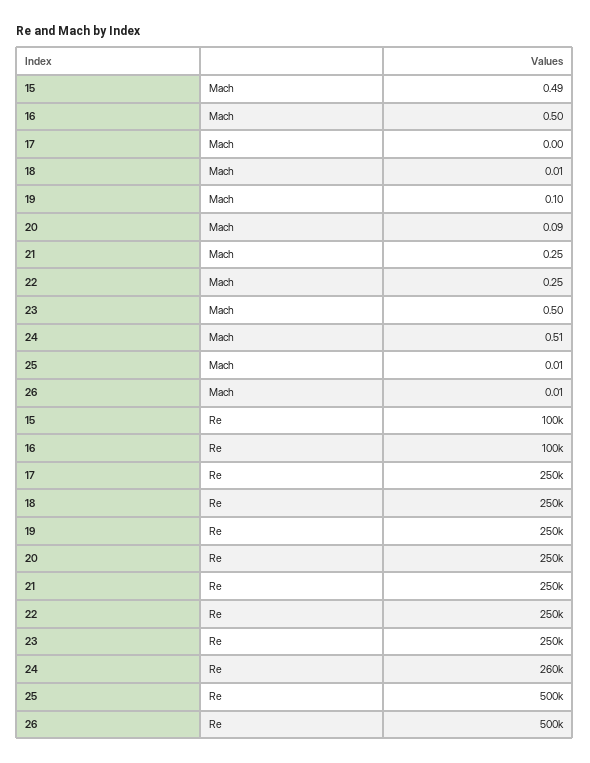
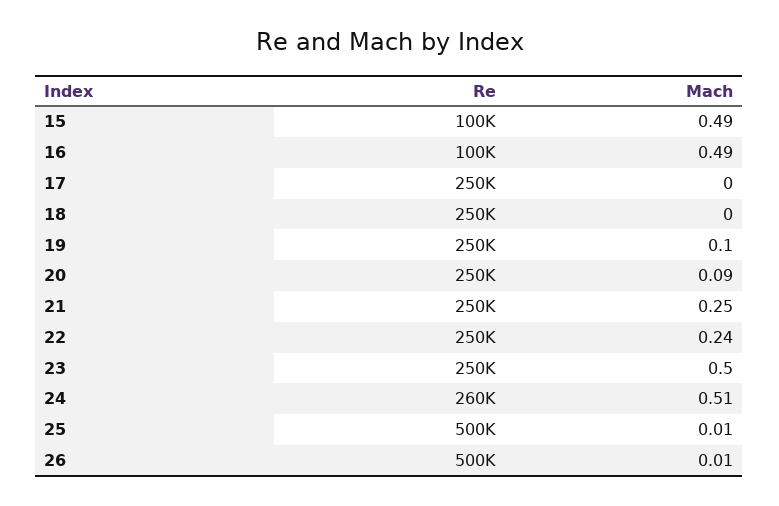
  {
    "15": {
      "Mach": 0.49,
      "Re": 100000
    },
    "16": {
-     "Mach": 0.5,
+     "Mach": 0.49,
      "Re": 100000
    },
    "17": {
      "Mach": 0,
      "Re": 250000
    },
    "18": {
-     "Mach": 0.01,
+     "Mach": 0,
      "Re": 250000
    },
    "19": {
      "Mach": 0.1,
      "Re": 250000
    },
    "20": {
      "Mach": 0.09,
      "Re": 250000
    },
    "21": {
      "Mach": 0.25,
      "Re": 250000
    },
    "22": {
-     "Mach": 0.25,
+     "Mach": 0.24,
      "Re": 250000
    },
    "23": {
      "Mach": 0.5,
      "Re": 250000
    },
    "24": {
      "Mach": 0.51,
      "Re": 260000
    },
    "25": {
      "Mach": 0.01,
      "Re": 500000
    },
    "26": {
      "Mach": 0.01,
      "Re": 500000
    }
  }

